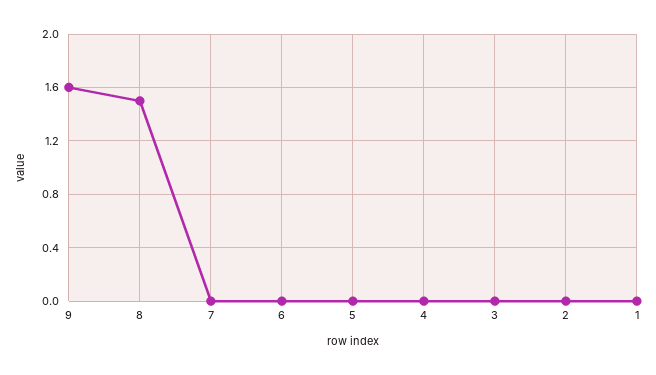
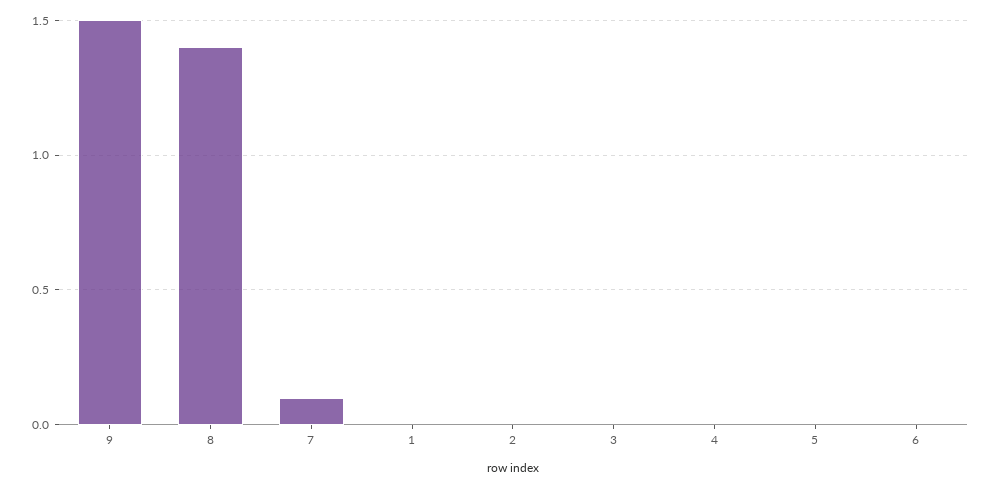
  {
-   "9": 1.6,
+   "9": 1.5,
-   "8": 1.5,
+   "8": 1.4,
-   "7": 0,
+   "7": 0.1,
    "6": 0,
    "5": 0,
    "4": 0,
    "3": 0,
    "2": 0,
    "1": 0
  }

